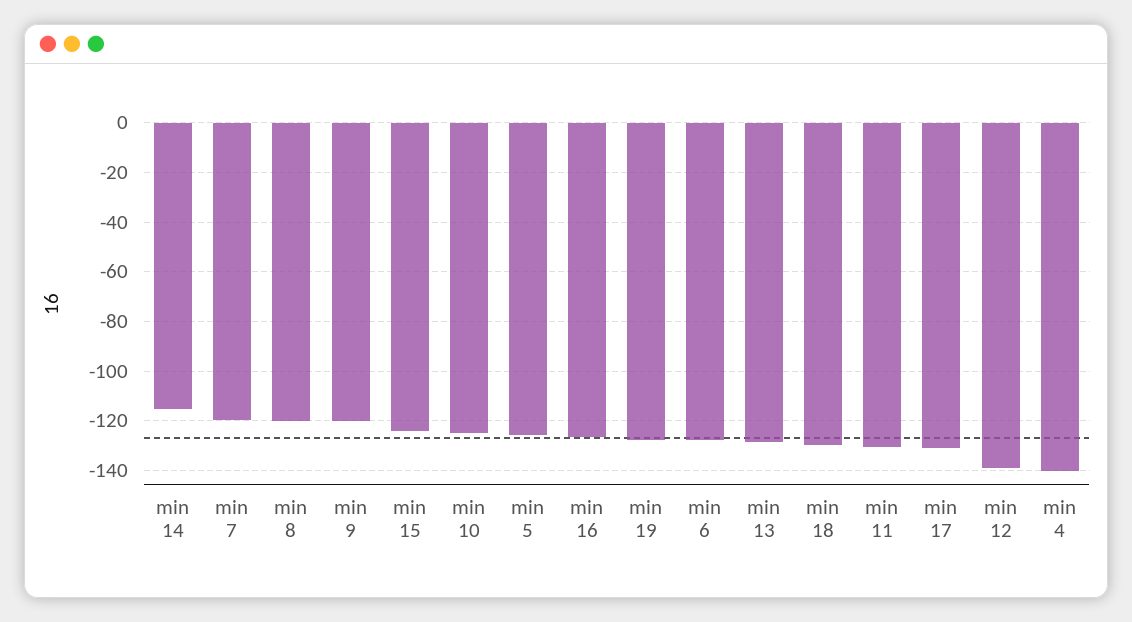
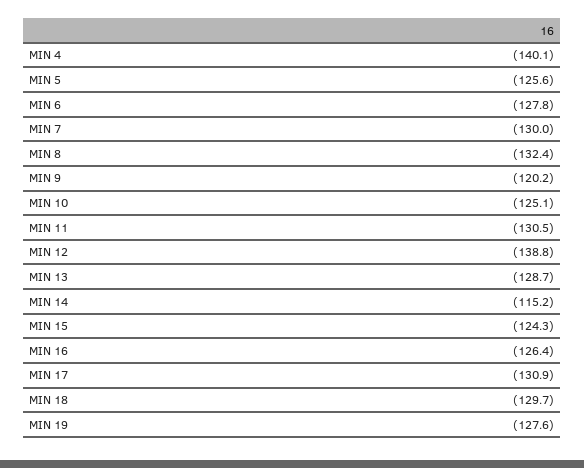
  {
    "min 14": -115.2,
-   "min 7": -120,
+   "min 7": -130,
-   "min 8": -120,
+   "min 8": -132.4,
    "min 9": -120.2,
    "min 15": -124.3,
    "min 10": -125.1,
    "min 5": -125.6,
    "min 16": -126.4,
    "min 19": -127.6,
    "min 6": -127.8,
    "min 13": -128.7,
    "min 18": -129.7,
    "min 11": -130.5,
    "min 17": -130.9,
    "min 12": -138.8,
    "min 4": -140.1
  }

